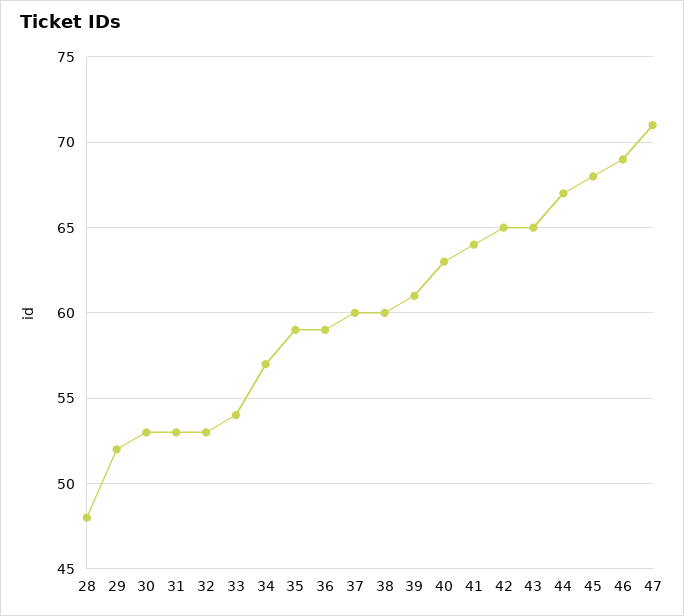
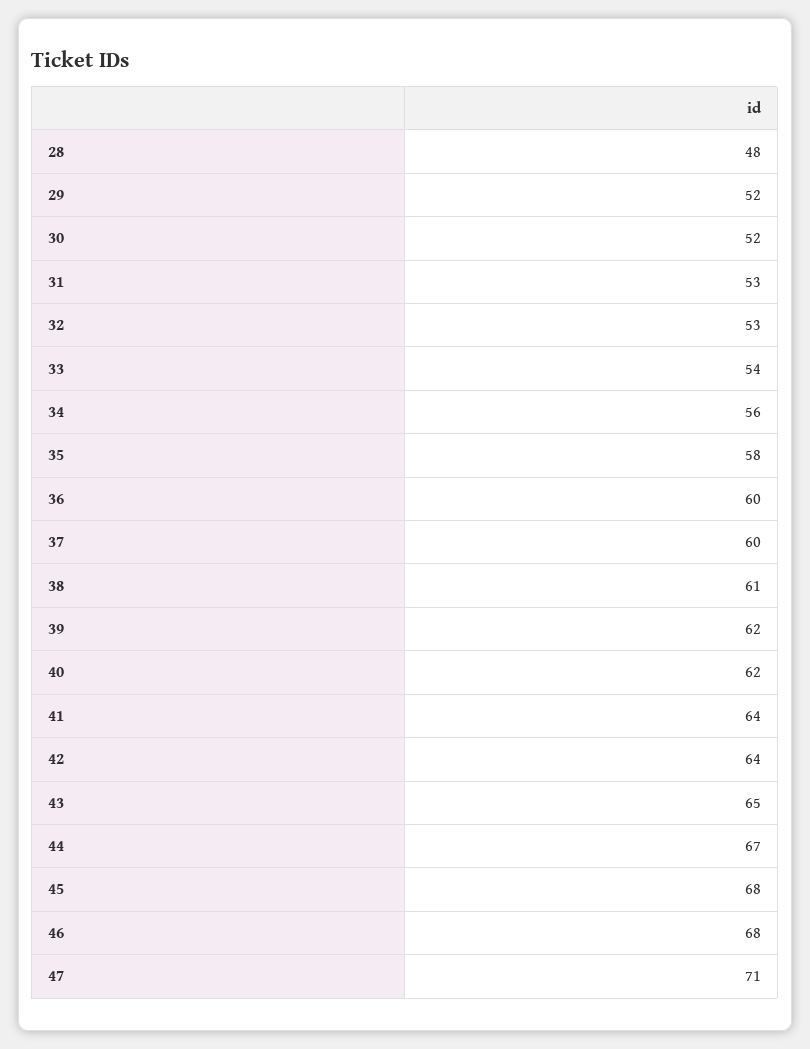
  {
    "28": 48,
    "29": 52,
-   "30": 53,
+   "30": 52,
    "31": 53,
    "32": 53,
    "33": 54,
-   "34": 57,
+   "34": 56,
-   "35": 59,
+   "35": 58,
-   "36": 59,
+   "36": 60,
    "37": 60,
-   "38": 60,
+   "38": 61,
-   "39": 61,
+   "39": 62,
-   "40": 63,
+   "40": 62,
    "41": 64,
-   "42": 65,
+   "42": 64,
    "43": 65,
    "44": 67,
    "45": 68,
-   "46": 69,
+   "46": 68,
    "47": 71
  }

